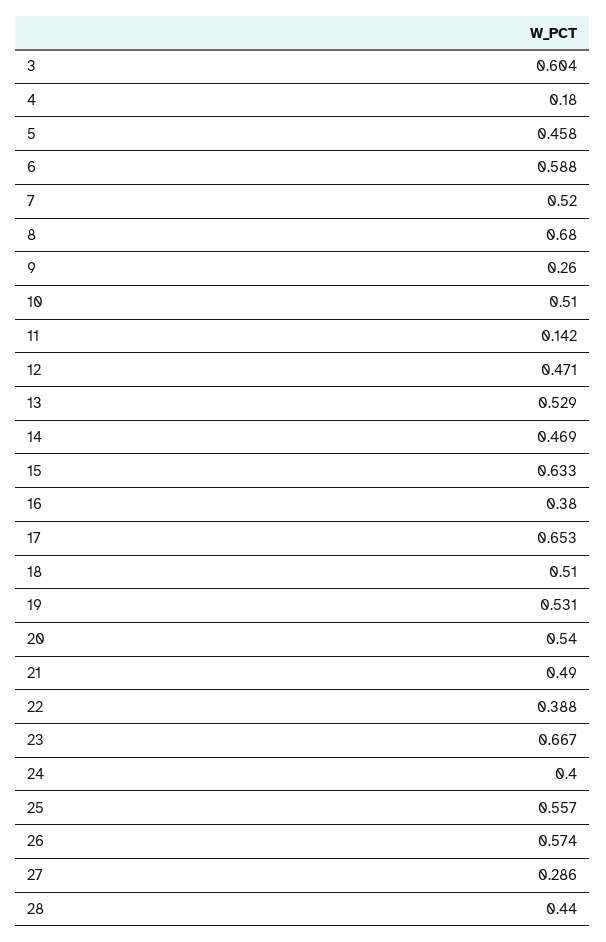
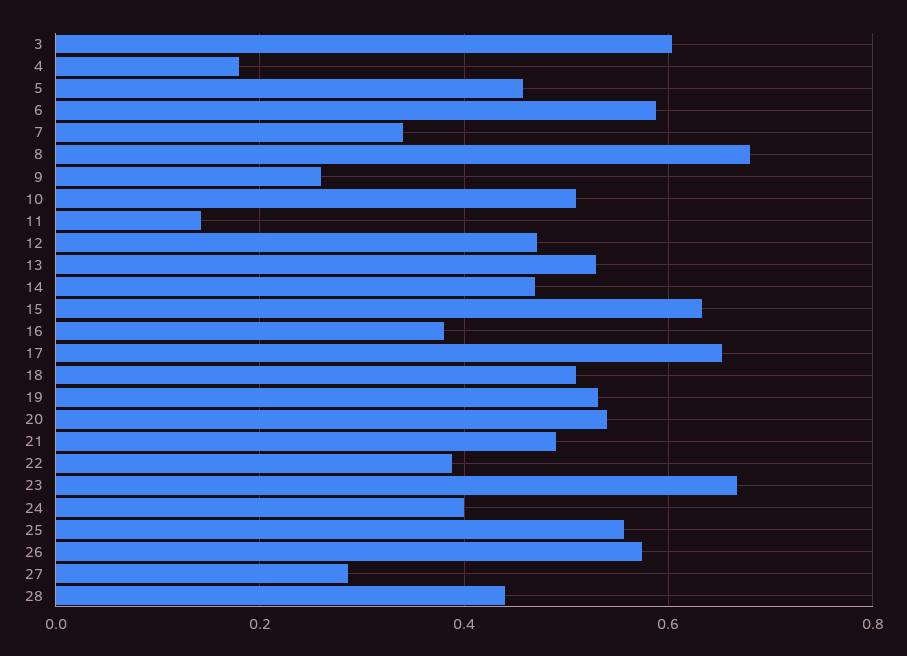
  {
    "3": 0.604,
    "4": 0.18,
    "5": 0.458,
    "6": 0.588,
-   "7": 0.52,
+   "7": 0.34,
    "8": 0.68,
    "9": 0.26,
    "10": 0.51,
    "11": 0.142,
    "12": 0.471,
    "13": 0.529,
    "14": 0.469,
    "15": 0.633,
    "16": 0.38,
    "17": 0.653,
    "18": 0.51,
    "19": 0.531,
    "20": 0.54,
    "21": 0.49,
    "22": 0.388,
    "23": 0.667,
    "24": 0.4,
    "25": 0.557,
    "26": 0.574,
    "27": 0.286,
    "28": 0.44
  }

